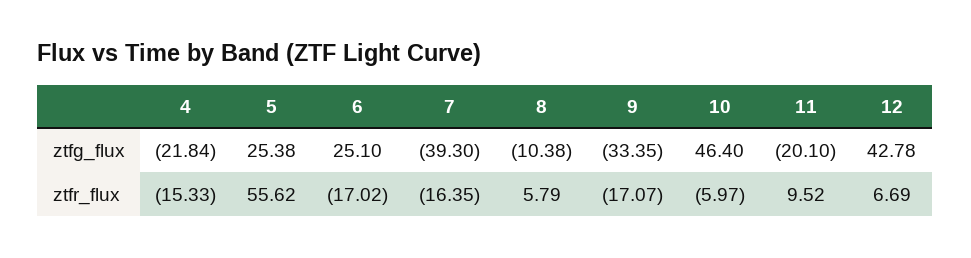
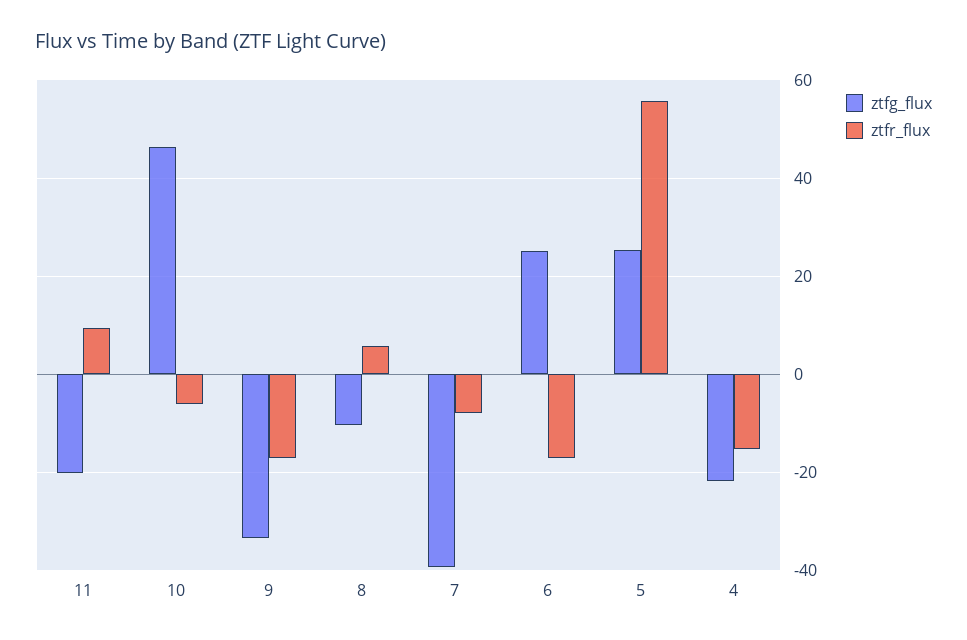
  {
    "ztfg_flux": {
      "4": -21.84,
      "5": 25.38,
      "6": 25.1,
      "7": -39.3,
      "8": -10.38,
      "9": -33.35,
      "10": 46.4,
-     "11": -20.1,
+     "11": -20.1
-     "12": 42.78
    },
    "ztfr_flux": {
      "4": -15.33,
      "5": 55.62,
      "6": -17.02,
-     "7": -16.35,
+     "7": -8,
      "8": 5.79,
      "9": -17.07,
      "10": -5.97,
-     "11": 9.52,
+     "11": 9.52
-     "12": 6.69
    }
  }

